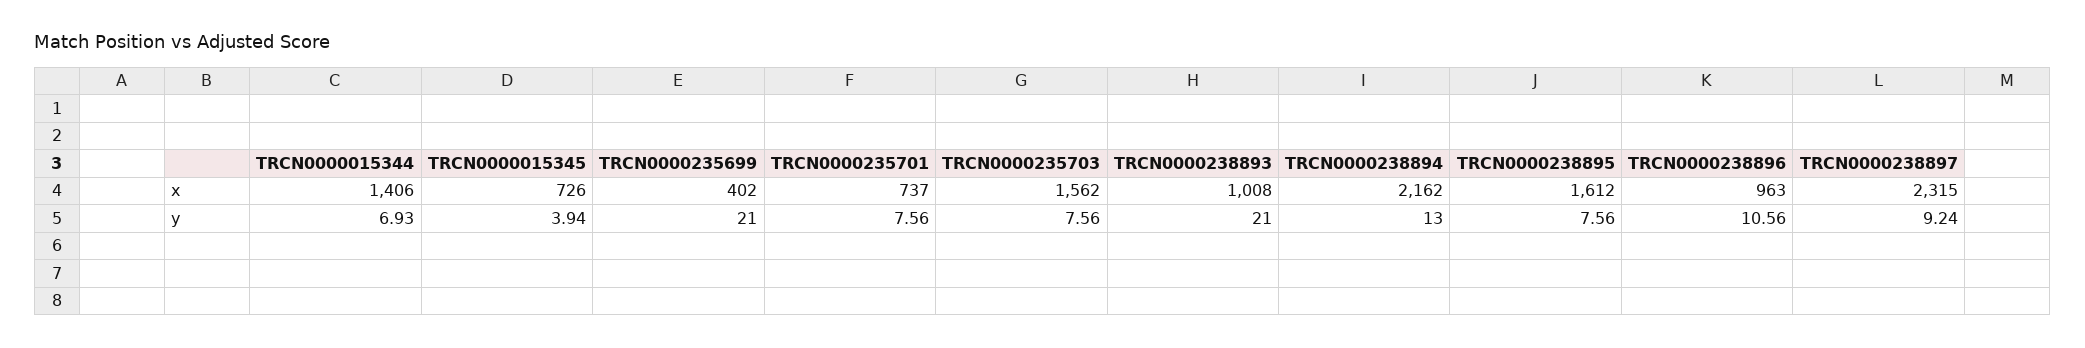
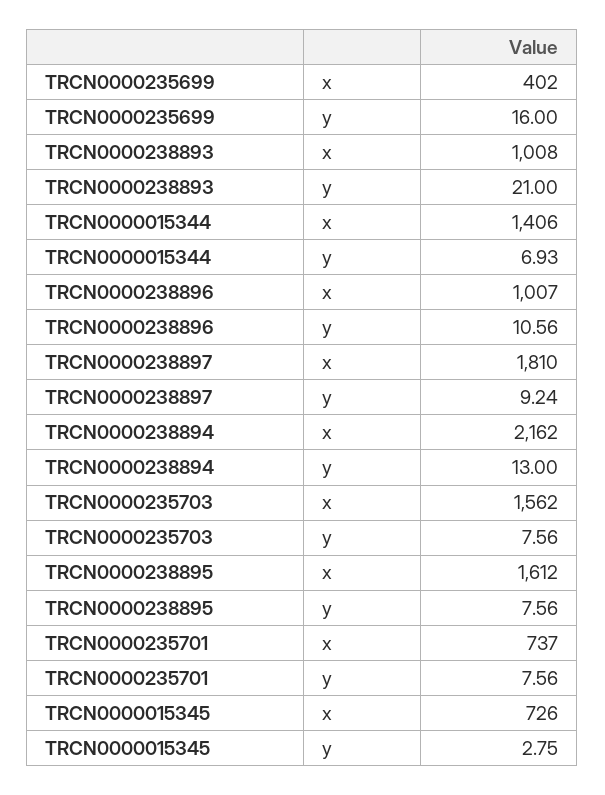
  {
    "TRCN0000015344": {
      "x": 1406,
      "y": 6.93
    },
    "TRCN0000015345": {
      "x": 726,
-     "y": 3.94
+     "y": 2.75
    },
    "TRCN0000235699": {
      "x": 402,
-     "y": 21
+     "y": 16
    },
    "TRCN0000235701": {
      "x": 737,
      "y": 7.56
    },
    "TRCN0000235703": {
      "x": 1562,
      "y": 7.56
    },
    "TRCN0000238893": {
      "x": 1008,
      "y": 21
    },
    "TRCN0000238894": {
      "x": 2162,
      "y": 13
    },
    "TRCN0000238895": {
      "x": 1612,
      "y": 7.56
    },
    "TRCN0000238896": {
-     "x": 963,
+     "x": 1007,
      "y": 10.56
    },
    "TRCN0000238897": {
-     "x": 2315,
+     "x": 1810,
      "y": 9.24
    }
  }

